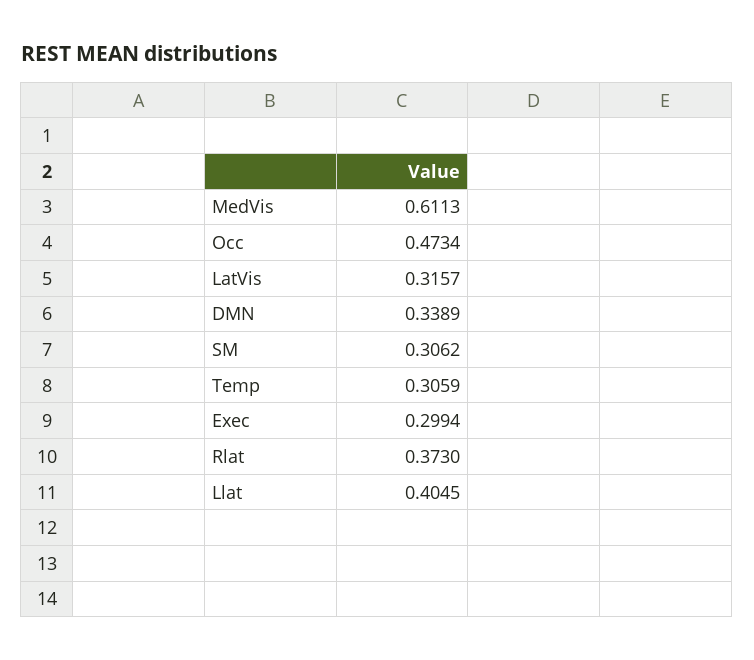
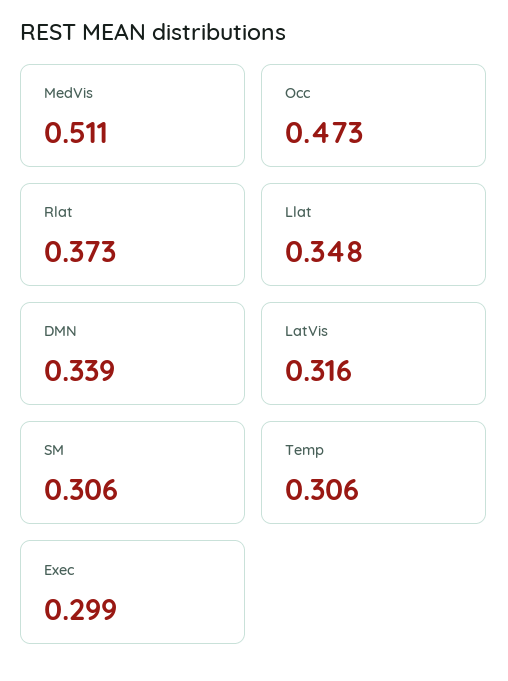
  {
-   "MedVis": 0.6113,
+   "MedVis": 0.511,
    "Occ": 0.4734,
    "LatVis": 0.3157,
    "DMN": 0.3389,
    "SM": 0.3062,
    "Temp": 0.3059,
    "Exec": 0.2994,
    "Rlat": 0.373,
-   "Llat": 0.4045
+   "Llat": 0.348
  }

